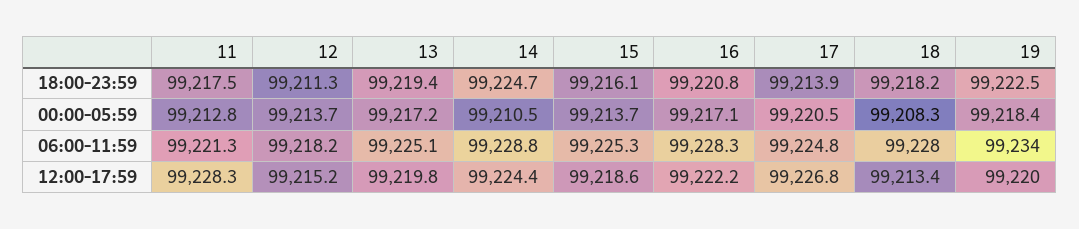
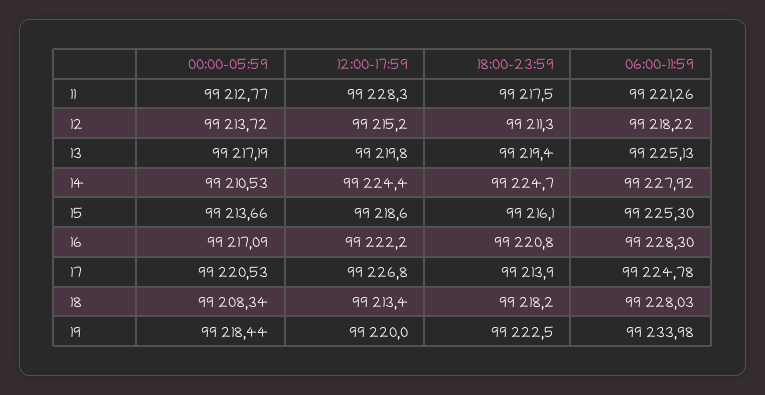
  {
    "11": {
      "18:00-23:59": 99217.5,
      "00:00-05:59": 99212.77,
      "06:00-11:59": 99221.26,
      "12:00-17:59": 99228.3
    },
    "12": {
      "18:00-23:59": 99211.3,
      "00:00-05:59": 99213.72,
      "06:00-11:59": 99218.22,
      "12:00-17:59": 99215.2
    },
    "13": {
      "18:00-23:59": 99219.4,
      "00:00-05:59": 99217.19,
      "06:00-11:59": 99225.13,
      "12:00-17:59": 99219.8
    },
    "14": {
      "18:00-23:59": 99224.7,
      "00:00-05:59": 99210.53,
-     "06:00-11:59": 99228.8,
+     "06:00-11:59": 99227.92,
      "12:00-17:59": 99224.4
    },
    "15": {
      "18:00-23:59": 99216.1,
      "00:00-05:59": 99213.66,
      "06:00-11:59": 99225.3,
      "12:00-17:59": 99218.6
    },
    "16": {
      "18:00-23:59": 99220.8,
      "00:00-05:59": 99217.09,
      "06:00-11:59": 99228.3,
      "12:00-17:59": 99222.2
    },
    "17": {
      "18:00-23:59": 99213.9,
      "00:00-05:59": 99220.53,
      "06:00-11:59": 99224.78,
      "12:00-17:59": 99226.8
    },
    "18": {
      "18:00-23:59": 99218.2,
      "00:00-05:59": 99208.34,
      "06:00-11:59": 99228.03,
      "12:00-17:59": 99213.4
    },
    "19": {
      "18:00-23:59": 99222.5,
      "00:00-05:59": 99218.44,
      "06:00-11:59": 99233.98,
      "12:00-17:59": 99220
    }
  }

